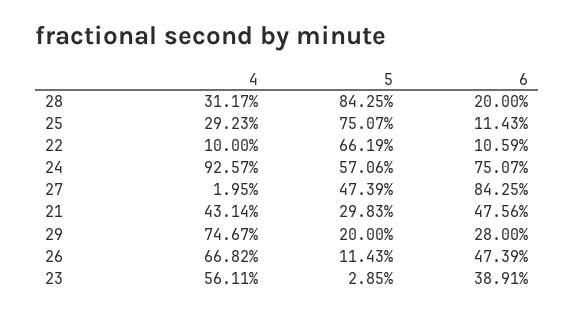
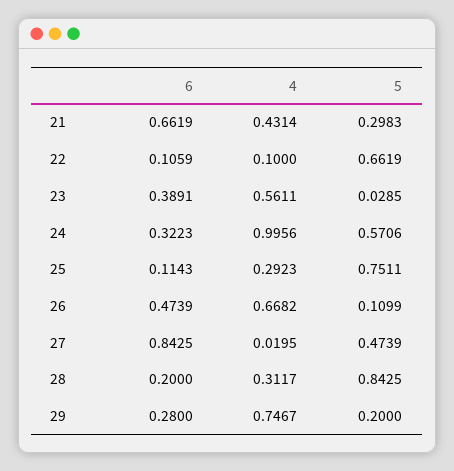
  {
    "4": {
      "28": 0.3117,
      "25": 0.2923,
      "22": 0.1,
-     "24": 0.9257,
+     "24": 0.9956,
      "27": 0.0195,
      "21": 0.4314,
      "29": 0.7467,
      "26": 0.6682,
      "23": 0.5611
    },
    "5": {
      "28": 0.8425,
-     "25": 0.7507,
+     "25": 0.7511,
      "22": 0.6619,
      "24": 0.5706,
      "27": 0.4739,
      "21": 0.2983,
      "29": 0.2,
-     "26": 0.1143,
+     "26": 0.1099,
      "23": 0.0285
    },
    "6": {
      "28": 0.2,
      "25": 0.1143,
      "22": 0.1059,
-     "24": 0.7507,
+     "24": 0.3223,
      "27": 0.8425,
-     "21": 0.4756,
+     "21": 0.6619,
      "29": 0.28,
      "26": 0.4739,
      "23": 0.3891
    }
  }

